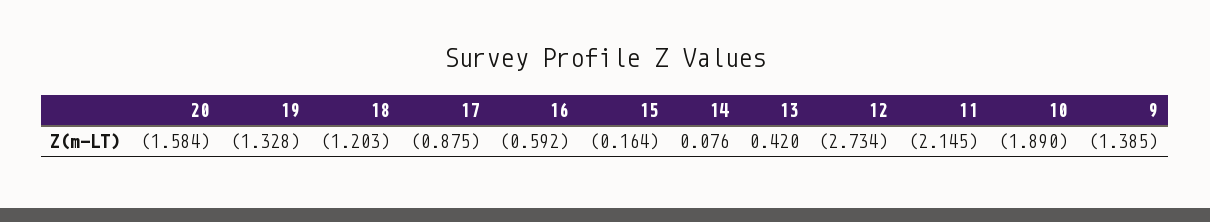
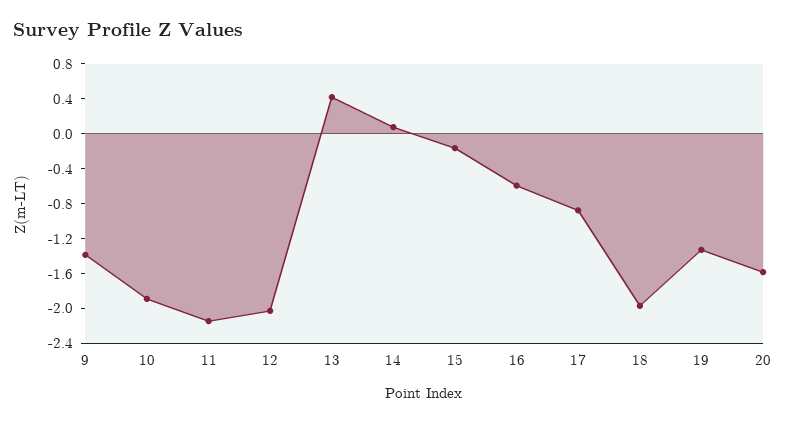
  {
    "20": -1.584,
    "19": -1.328,
-   "18": -1.203,
+   "18": -2,
    "17": -0.875,
    "16": -0.592,
    "15": -0.164,
    "14": 0.076,
    "13": 0.42,
-   "12": -2.734,
+   "12": -2,
    "11": -2.145,
    "10": -1.89,
    "9": -1.385
  }

